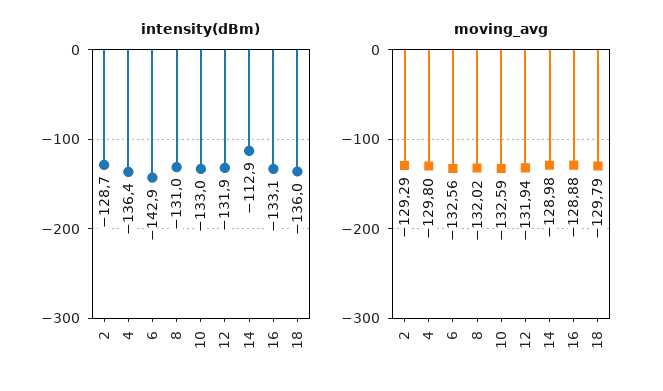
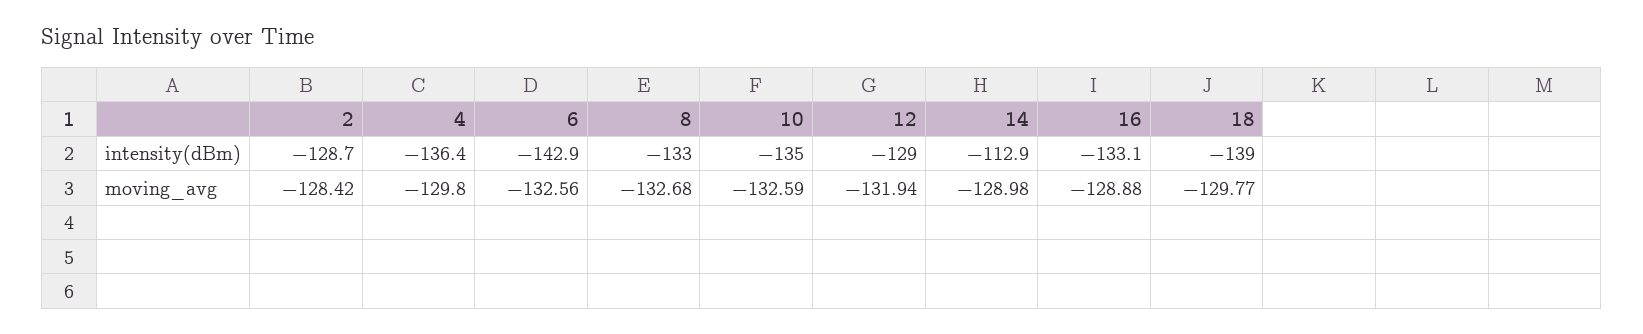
  {
    "intensity(dBm)": {
      "2": -128.7,
      "4": -136.4,
      "6": -142.9,
-     "8": -131,
+     "8": -133,
-     "10": -133,
+     "10": -135,
-     "12": -131.9,
+     "12": -129,
      "14": -112.9,
      "16": -133.1,
-     "18": -136
+     "18": -139
    },
    "moving_avg": {
-     "2": -129.29,
+     "2": -128.42,
      "4": -129.8,
      "6": -132.56,
-     "8": -132.02,
+     "8": -132.68,
      "10": -132.59,
      "12": -131.94,
      "14": -128.98,
      "16": -128.88,
-     "18": -129.79
+     "18": -129.77
    }
  }

